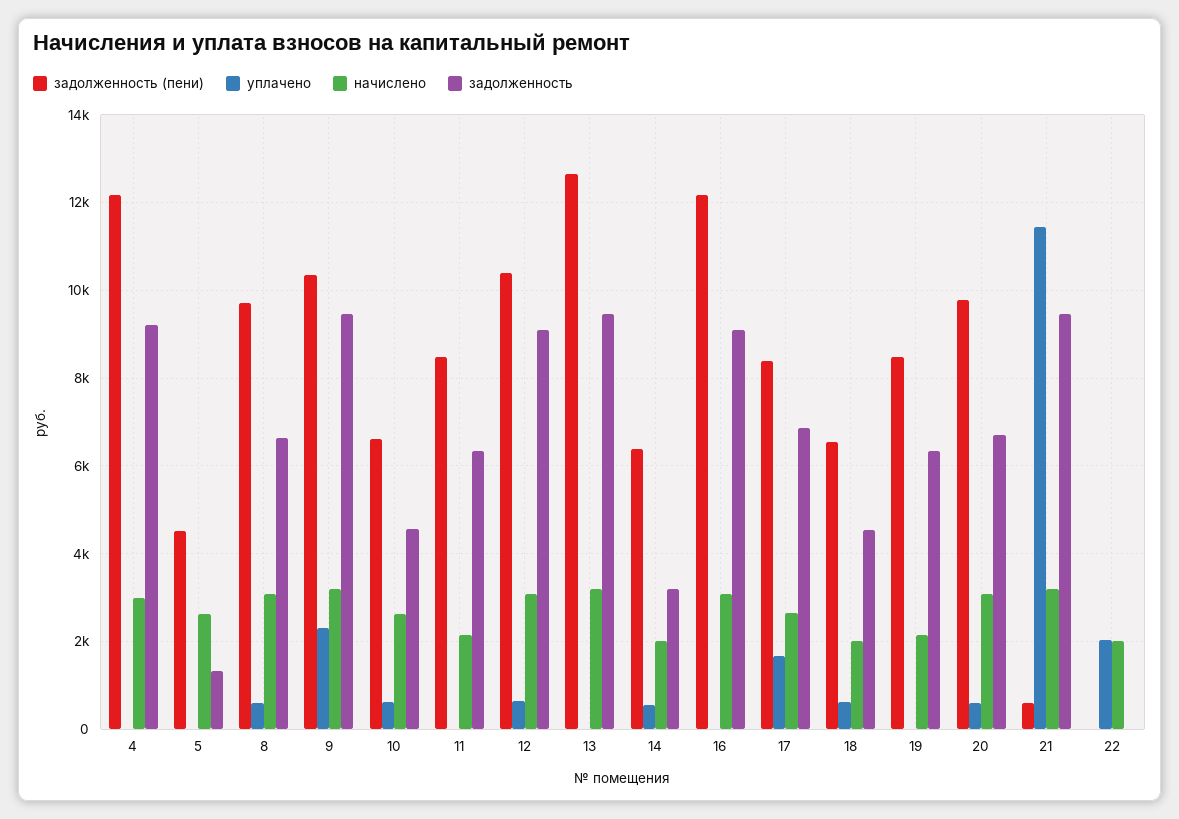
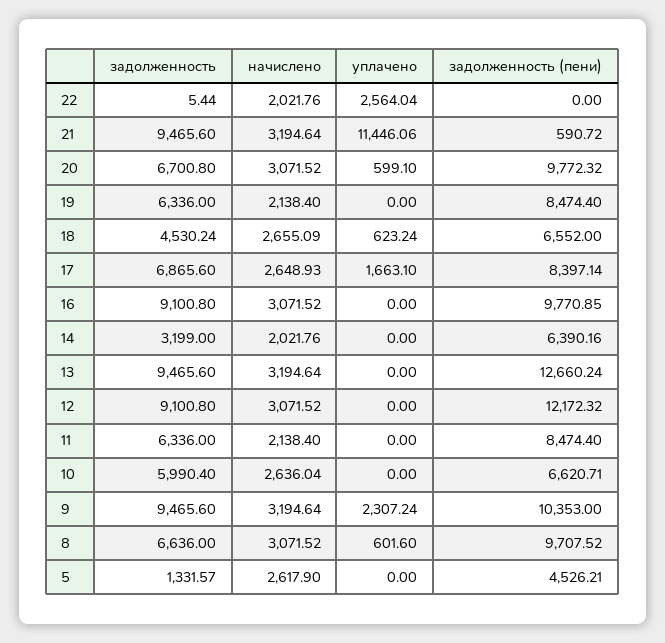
  {
    "задолженность (пени)": {
-     "4": 12200,
      "5": 4526.21,
      "8": 9707.52,
      "9": 10353,
      "10": 6620.71,
      "11": 8474.4,
-     "12": 10400,
+     "12": 12172.32,
      "13": 12660.24,
      "14": 6390.16,
-     "16": 12200,
+     "16": 9770.85,
      "17": 8397.14,
      "18": 6552,
      "19": 8474.4,
      "20": 9772.32,
      "21": 590.72,
      "22": 0
    },
    "уплачено": {
-     "4": 0,
      "5": 0,
      "8": 601.6,
      "9": 2307.24,
-     "10": 600,
+     "10": 0,
      "11": 0,
-     "12": 600,
+     "12": 0,
      "13": 0,
-     "14": 600,
+     "14": 0,
      "16": 0,
      "17": 1663.1,
      "18": 623.24,
      "19": 0,
      "20": 599.1,
      "21": 11446.06,
-     "22": 2000
+     "22": 2564.04
    },
    "начислено": {
-     "4": 3000,
      "5": 2617.9,
      "8": 3071.52,
      "9": 3194.64,
      "10": 2636.04,
      "11": 2138.4,
      "12": 3071.52,
      "13": 3194.64,
      "14": 2021.76,
      "16": 3071.52,
      "17": 2648.93,
-     "18": 2000,
+     "18": 2655.09,
      "19": 2138.4,
      "20": 3071.52,
      "21": 3194.64,
      "22": 2021.76
    },
    "задолженность": {
-     "4": 9200,
      "5": 1331.57,
      "8": 6636,
      "9": 9465.6,
-     "10": 4600,
+     "10": 5990.4,
      "11": 6336,
      "12": 9100.8,
      "13": 9465.6,
      "14": 3199,
      "16": 9100.8,
      "17": 6865.6,
      "18": 4530.24,
      "19": 6336,
      "20": 6700.8,
      "21": 9465.6,
      "22": 5.44
    }
  }

